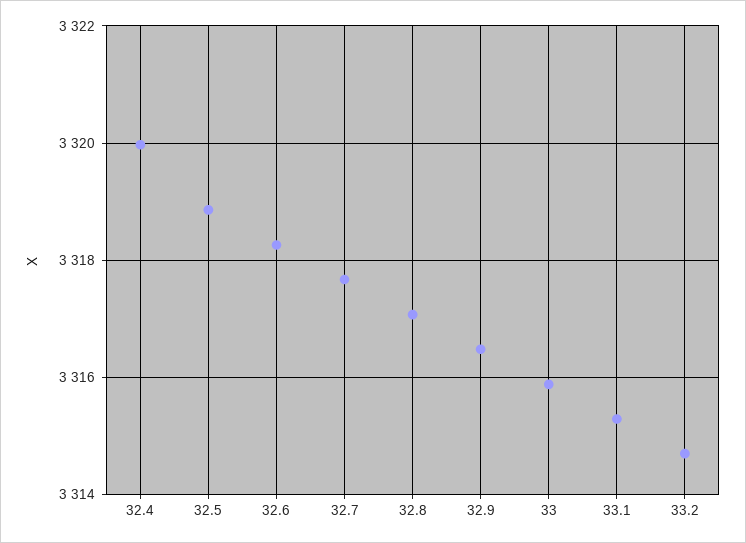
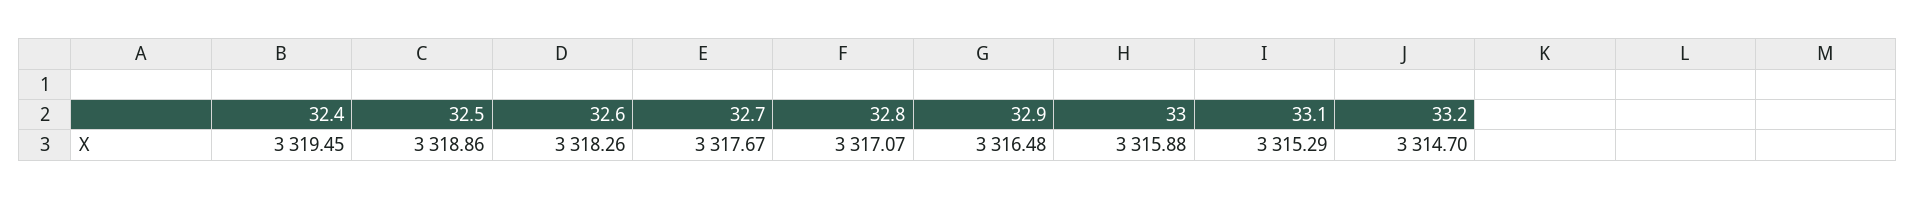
  {
-   "32.4": 3320,
+   "32.4": 3319.45,
    "32.5": 3318.86,
    "32.6": 3318.26,
    "32.7": 3317.67,
    "32.8": 3317.07,
    "32.9": 3316.48,
    "33": 3315.88,
    "33.1": 3315.29,
    "33.2": 3314.7
  }

